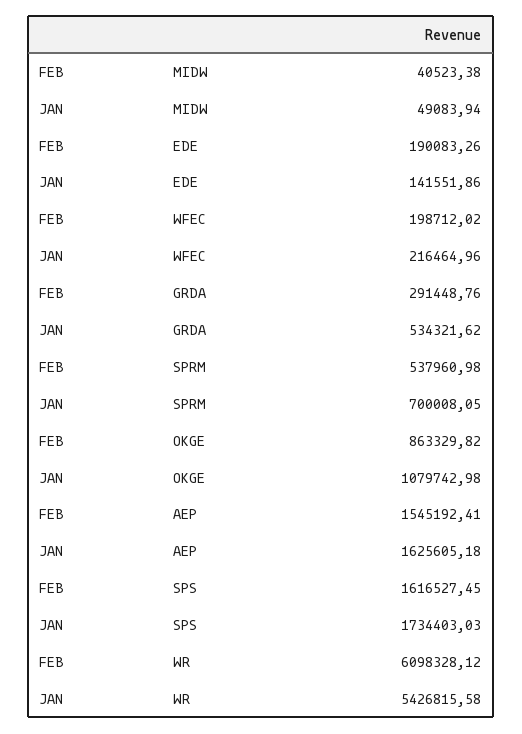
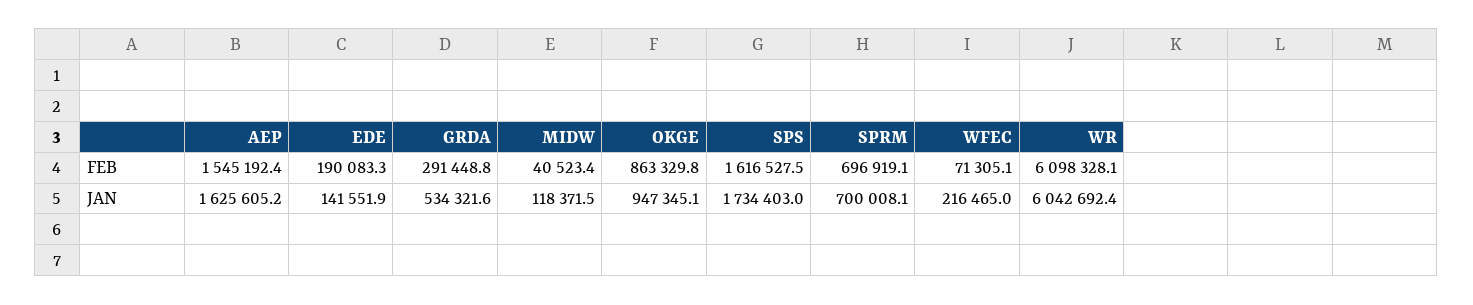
  {
    "FEB": {
      "MIDW": 40523.38,
      "EDE": 190083.26,
-     "WFEC": 198712.02,
+     "WFEC": 71305.1,
      "GRDA": 291448.76,
-     "SPRM": 537960.98,
+     "SPRM": 696919.1,
      "OKGE": 863329.82,
      "AEP": 1545192.41,
      "SPS": 1616527.45,
      "WR": 6098328.12
    },
    "JAN": {
-     "MIDW": 49083.94,
+     "MIDW": 118371.5,
      "EDE": 141551.86,
      "WFEC": 216464.96,
      "GRDA": 534321.62,
      "SPRM": 700008.05,
-     "OKGE": 1079742.98,
+     "OKGE": 947345.1,
      "AEP": 1625605.18,
      "SPS": 1734403.03,
-     "WR": 5426815.58
+     "WR": 6042692.4
    }
  }

